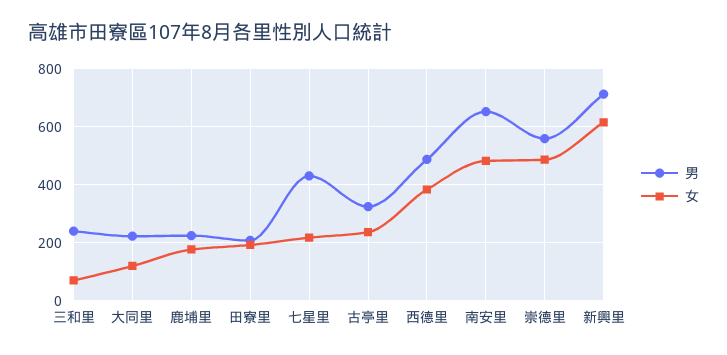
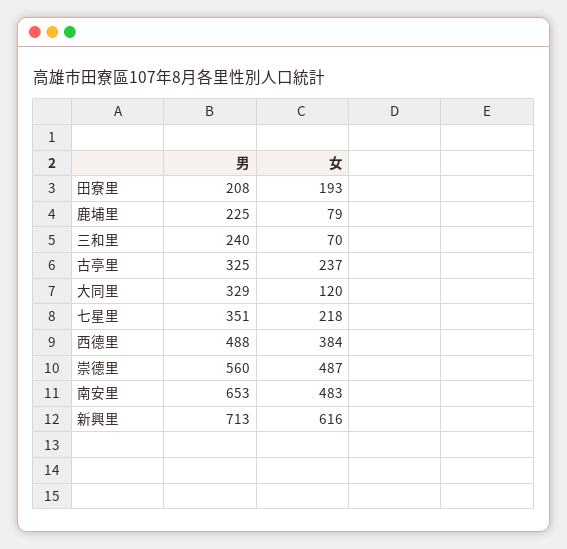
  {
    "男": {
      "三和里": 240,
-     "大同里": 225,
+     "大同里": 329,
      "鹿埔里": 225,
      "田寮里": 208,
-     "七星里": 425,
+     "七星里": 351,
      "古亭里": 325,
      "西德里": 488,
      "南安里": 653,
      "崇德里": 560,
      "新興里": 713
    },
    "女": {
      "三和里": 70,
      "大同里": 120,
-     "鹿埔里": 175,
+     "鹿埔里": 79,
      "田寮里": 193,
      "七星里": 218,
      "古亭里": 237,
      "西德里": 384,
      "南安里": 483,
      "崇德里": 487,
      "新興里": 616
    }
  }

